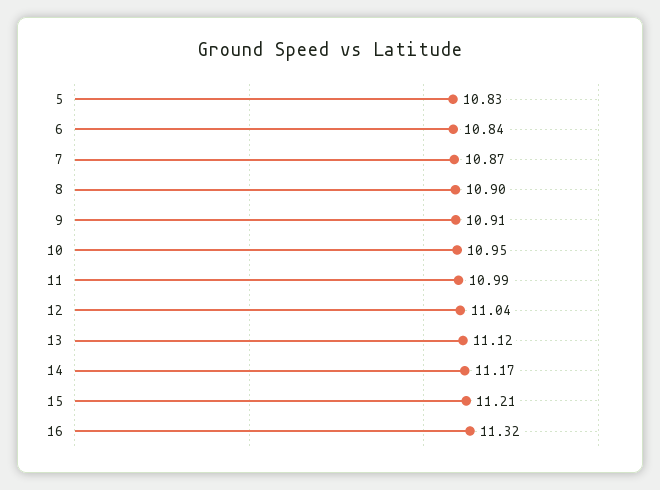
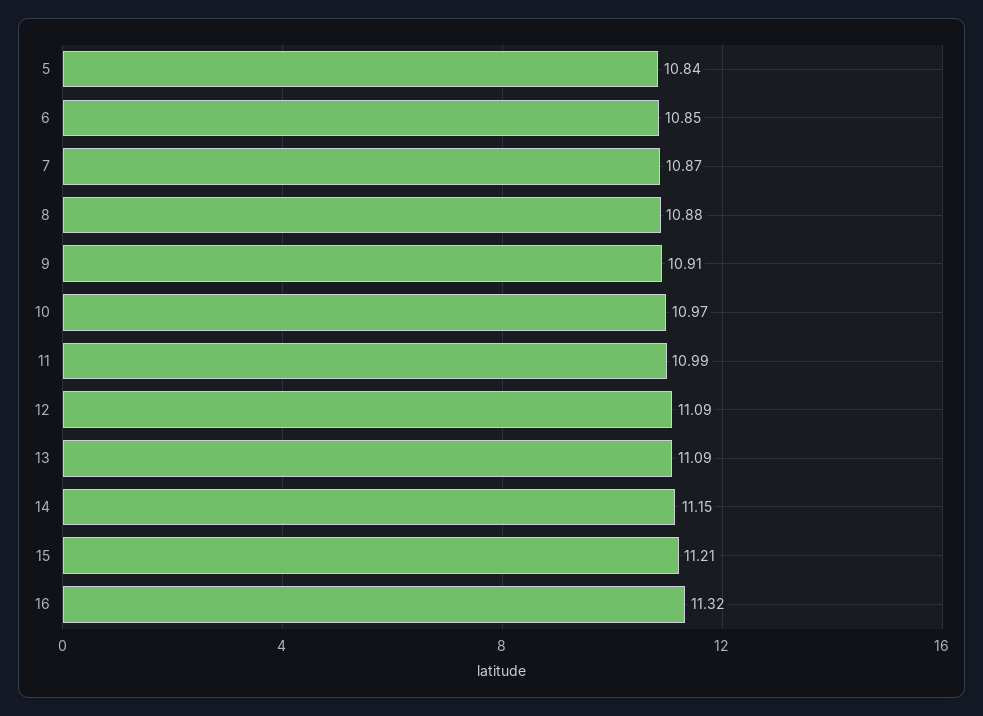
  {
-   "5": 10.83,
+   "5": 10.84,
-   "6": 10.84,
+   "6": 10.85,
    "7": 10.87,
-   "8": 10.9,
+   "8": 10.88,
    "9": 10.91,
-   "10": 10.95,
+   "10": 10.97,
    "11": 10.99,
-   "12": 11.04,
+   "12": 11.09,
-   "13": 11.12,
+   "13": 11.09,
-   "14": 11.17,
+   "14": 11.15,
    "15": 11.21,
    "16": 11.32
  }

